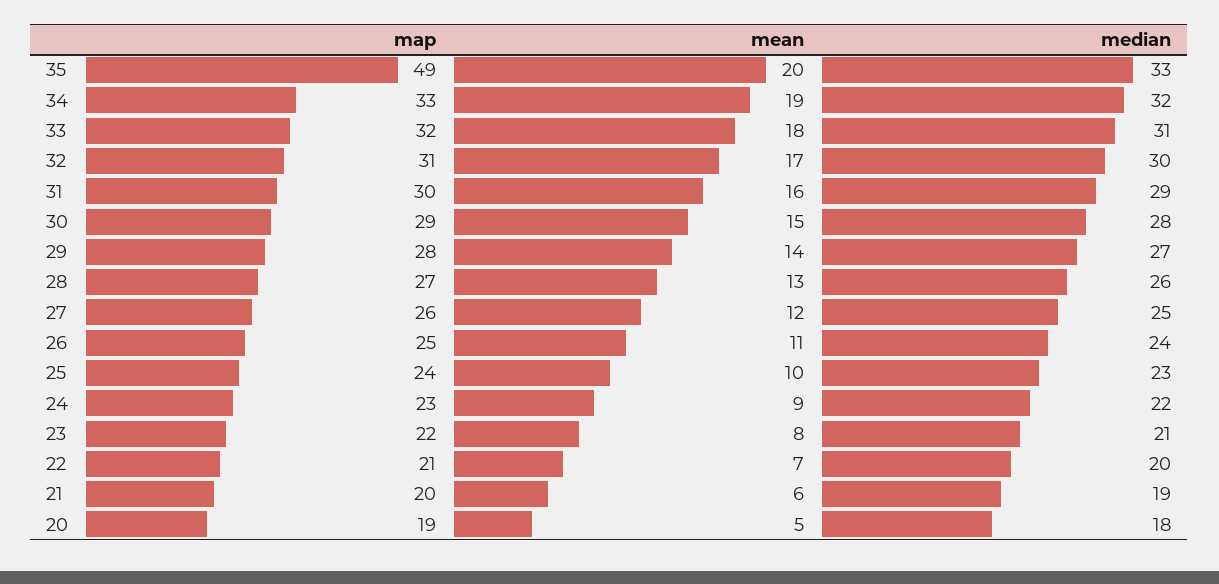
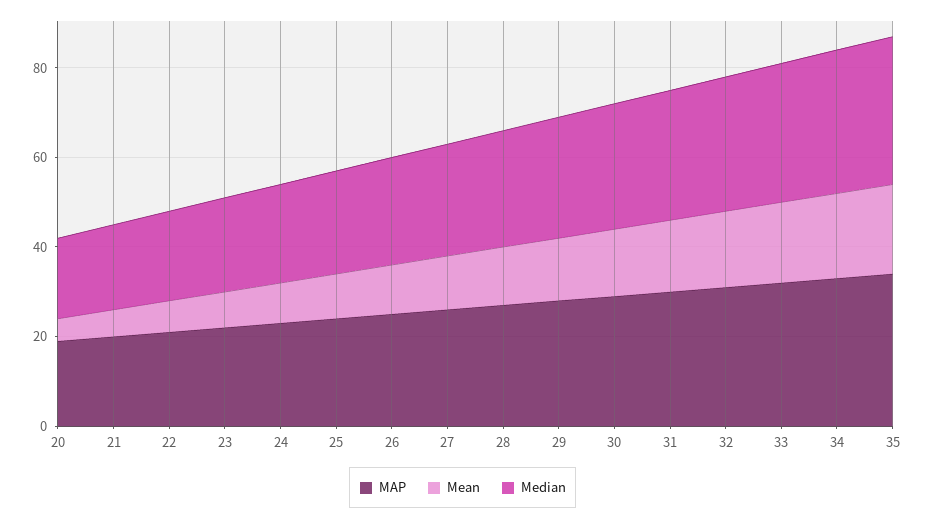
  {
    "map": {
-     "35": 49,
+     "35": 35,
      "34": 33,
      "33": 32,
      "32": 31,
      "31": 30,
      "30": 29,
      "29": 28,
      "28": 27,
      "27": 26,
      "26": 25,
      "25": 24,
      "24": 23,
      "23": 22,
      "22": 21,
      "21": 20,
      "20": 19
    },
    "mean": {
      "35": 20,
      "34": 19,
      "33": 18,
      "32": 17,
      "31": 16,
      "30": 15,
      "29": 14,
      "28": 13,
      "27": 12,
      "26": 11,
      "25": 10,
      "24": 9,
      "23": 8,
      "22": 7,
      "21": 6,
      "20": 5
    },
    "median": {
      "35": 33,
      "34": 32,
      "33": 31,
      "32": 30,
      "31": 29,
      "30": 28,
      "29": 27,
      "28": 26,
      "27": 25,
      "26": 24,
      "25": 23,
      "24": 22,
      "23": 21,
      "22": 20,
      "21": 19,
      "20": 18
    }
  }

